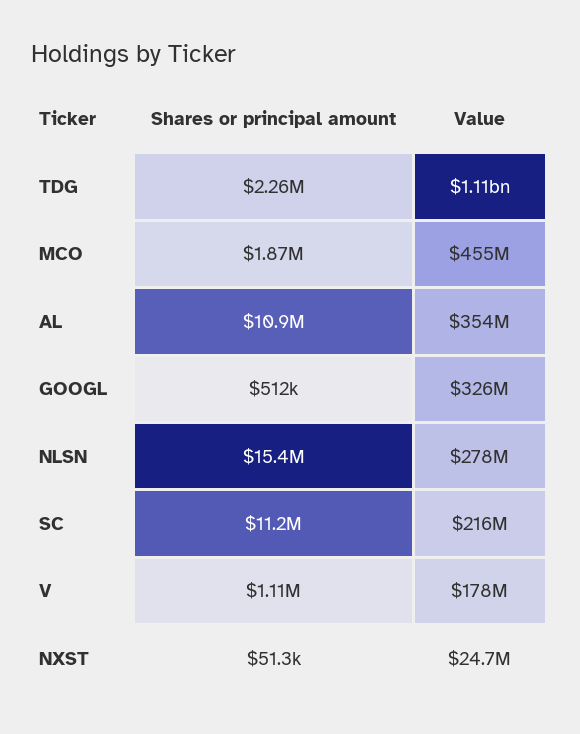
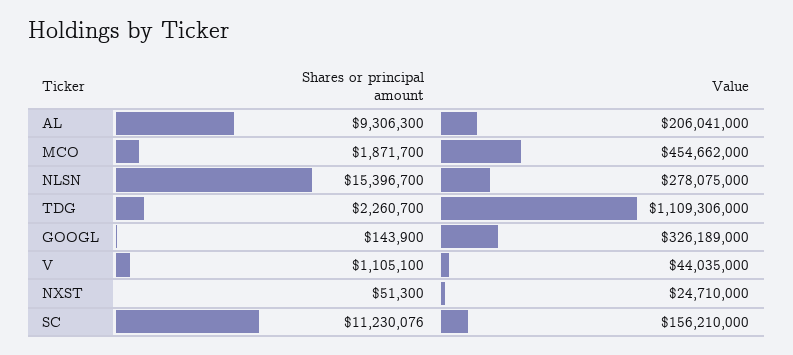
  {
    "Shares or principal amount": {
      "TDG": 2260700,
      "MCO": 1871700,
-     "AL": 10900000,
+     "AL": 9306300,
-     "GOOGL": 512000,
+     "GOOGL": 143900,
      "NLSN": 15396700,
      "SC": 11230076,
      "V": 1105100,
      "NXST": 51300
    },
    "Value": {
      "TDG": 1109306000,
      "MCO": 454662000,
-     "AL": 354000000,
+     "AL": 206041000,
      "GOOGL": 326189000,
      "NLSN": 278075000,
-     "SC": 216000000,
+     "SC": 156210000,
-     "V": 178000000,
+     "V": 44035000,
      "NXST": 24710000
    }
  }

